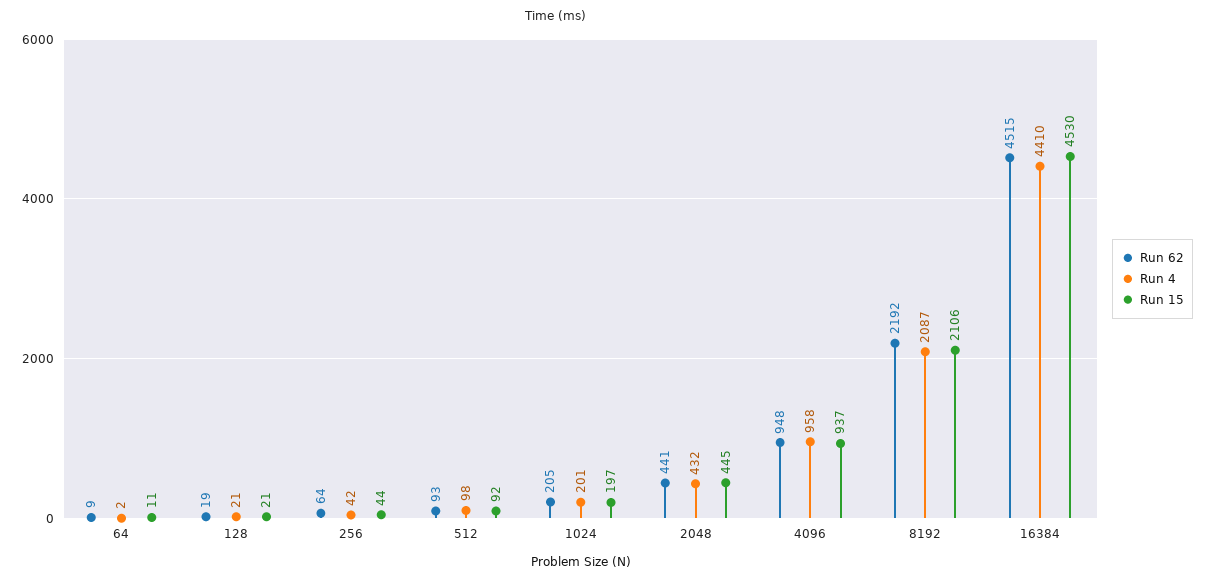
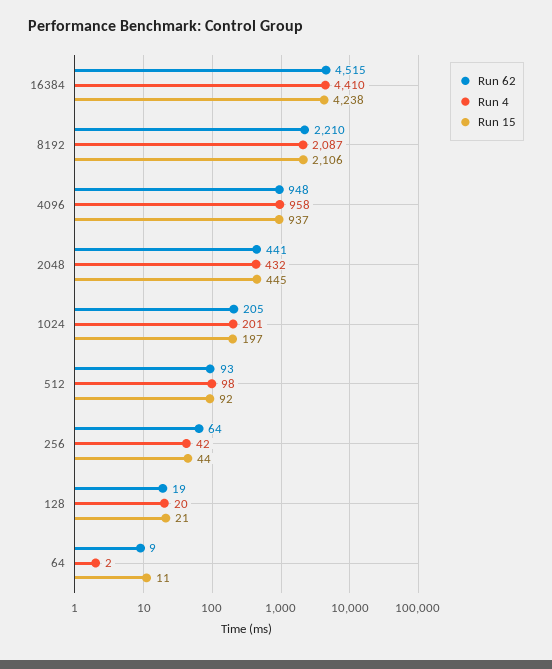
  {
    "Run 62": {
      "64": 9,
      "128": 19,
      "256": 64,
      "512": 93,
      "1024": 205,
      "2048": 441,
      "4096": 948,
-     "8192": 2192,
+     "8192": 2210,
      "16384": 4515
    },
    "Run 4": {
      "64": 2,
-     "128": 21,
+     "128": 20,
      "256": 42,
      "512": 98,
      "1024": 201,
      "2048": 432,
      "4096": 958,
      "8192": 2087,
      "16384": 4410
    },
    "Run 15": {
      "64": 11,
      "128": 21,
      "256": 44,
      "512": 92,
      "1024": 197,
      "2048": 445,
      "4096": 937,
      "8192": 2106,
-     "16384": 4530
+     "16384": 4238
    }
  }

